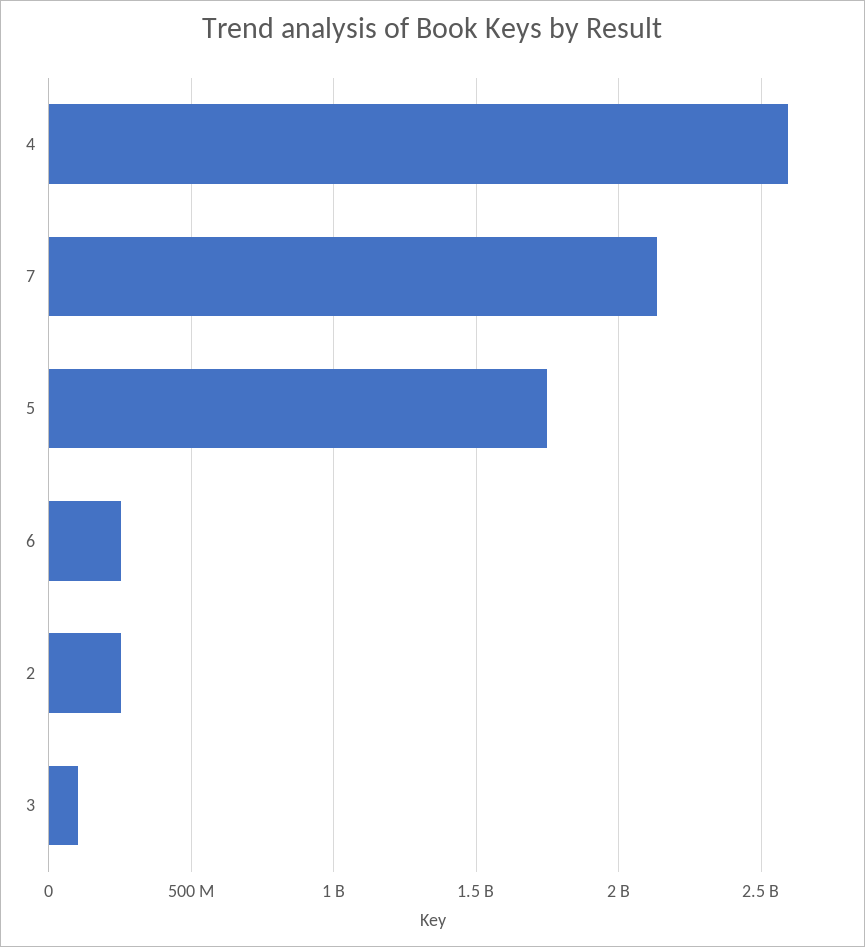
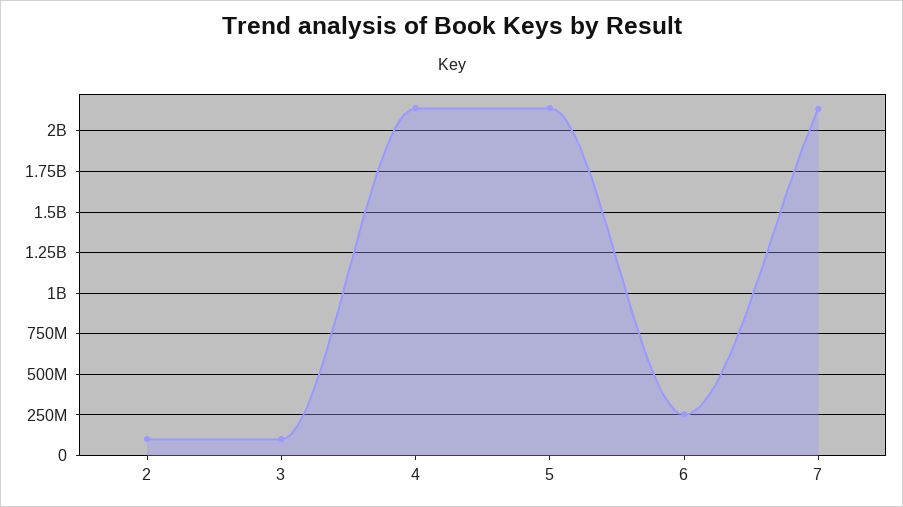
  {
-   "4": 2600000000,
+   "4": 2150000000,
    "7": 2150000000,
-   "5": 1750000000,
+   "5": 2150000000,
    "6": 250000000,
-   "2": 250000000,
+   "2": 100000000,
    "3": 100000000
  }

